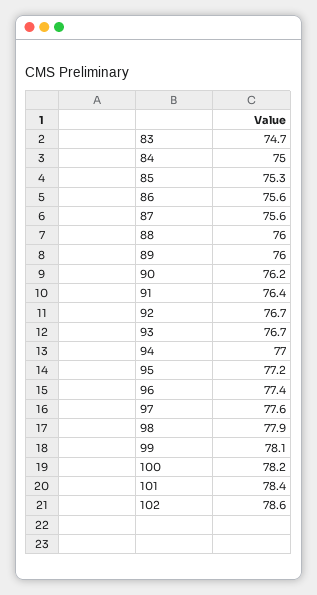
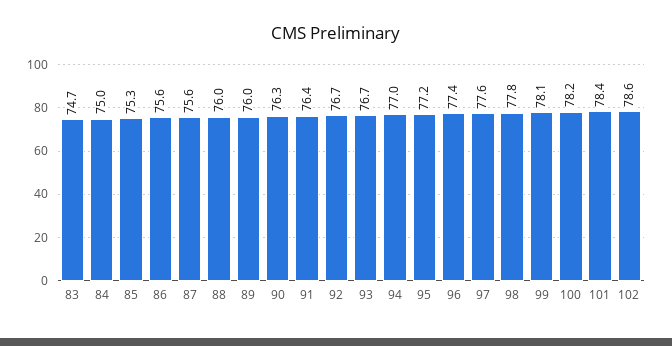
  {
    "83": 74.7,
    "84": 75,
    "85": 75.3,
    "86": 75.6,
    "87": 75.6,
    "88": 76,
    "89": 76,
-   "90": 76.2,
+   "90": 76.3,
    "91": 76.4,
    "92": 76.7,
    "93": 76.7,
    "94": 77,
    "95": 77.2,
    "96": 77.4,
    "97": 77.6,
-   "98": 77.9,
+   "98": 77.8,
    "99": 78.1,
    "100": 78.2,
    "101": 78.4,
    "102": 78.6
  }

